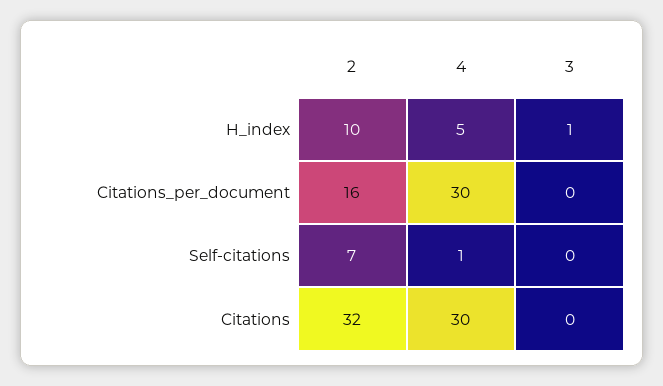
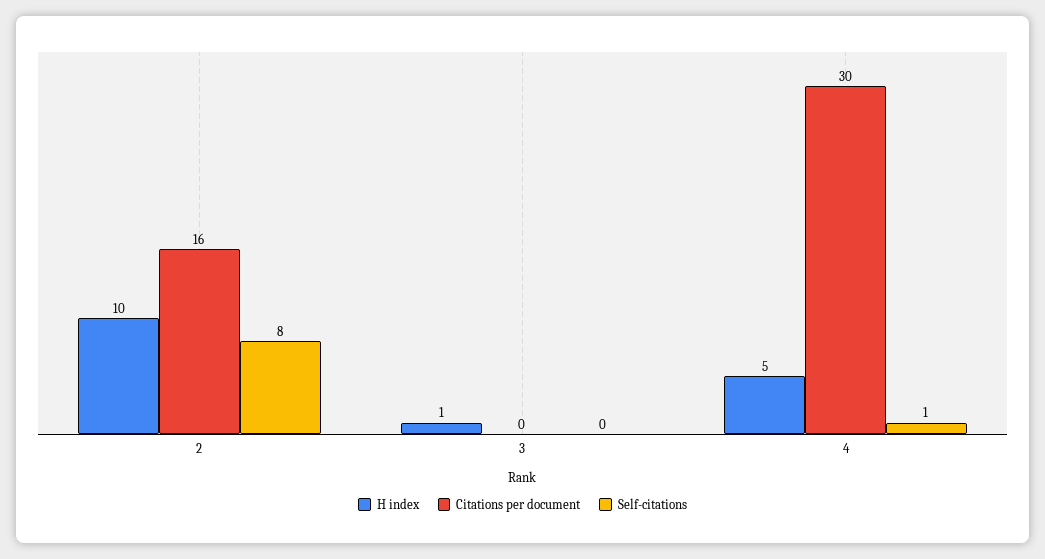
  {
    "H_index": {
      "2": 10,
      "4": 5,
      "3": 1
    },
    "Citations_per_document": {
      "2": 16,
      "4": 30,
      "3": 0
    },
    "Self-citations": {
-     "2": 7,
+     "2": 8,
      "4": 1,
      "3": 0
-   },
+   }
-   "Citations": {
-     "2": 32,
-     "4": 30,
-     "3": 0
-   }
  }

